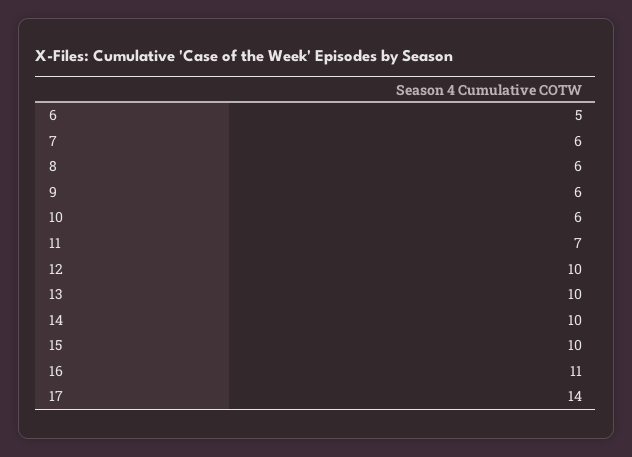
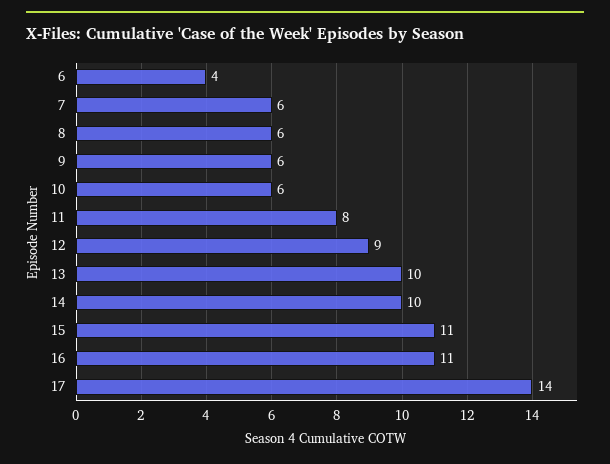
  {
-   "6": 5,
+   "6": 4,
    "7": 6,
    "8": 6,
    "9": 6,
    "10": 6,
-   "11": 7,
+   "11": 8,
-   "12": 10,
+   "12": 9,
    "13": 10,
    "14": 10,
-   "15": 10,
+   "15": 11,
    "16": 11,
    "17": 14
  }

